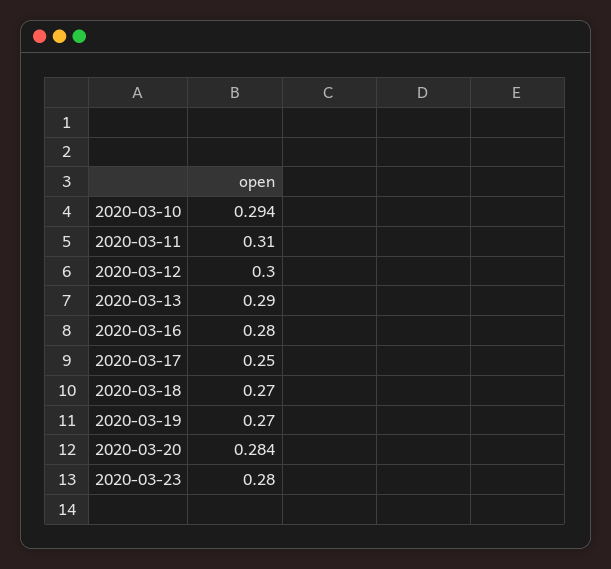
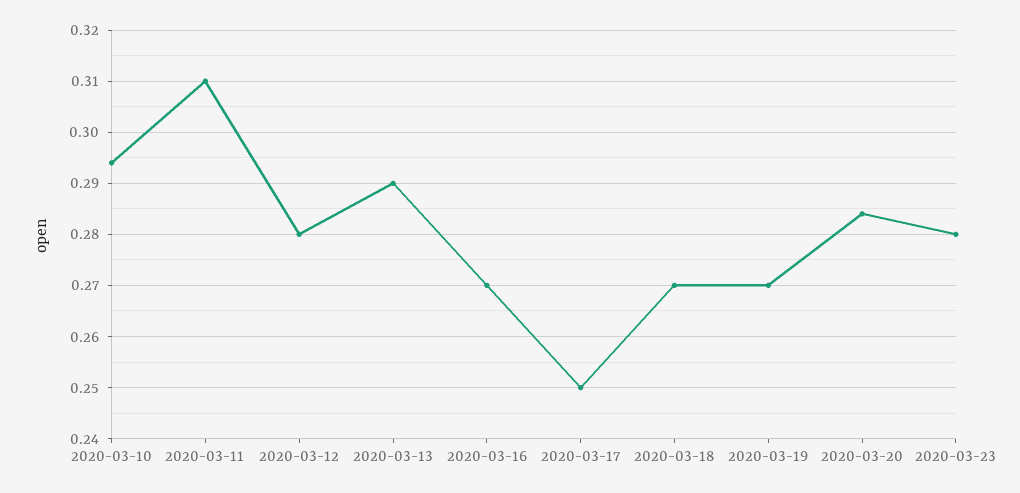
  {
    "2020-03-10": 0.294,
    "2020-03-11": 0.31,
-   "2020-03-12": 0.3,
+   "2020-03-12": 0.28,
    "2020-03-13": 0.29,
-   "2020-03-16": 0.28,
+   "2020-03-16": 0.27,
    "2020-03-17": 0.25,
    "2020-03-18": 0.27,
    "2020-03-19": 0.27,
    "2020-03-20": 0.284,
    "2020-03-23": 0.28
  }

